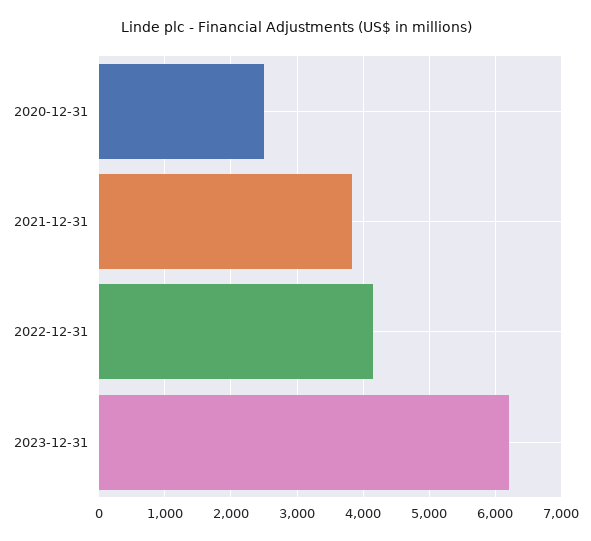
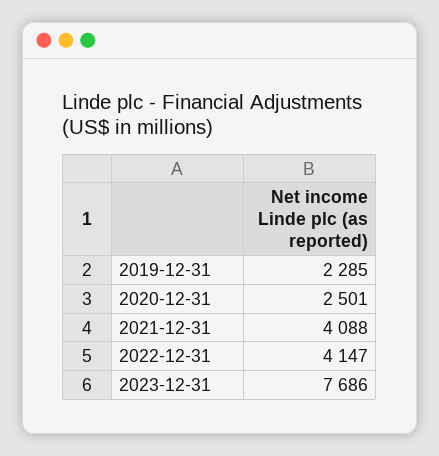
  {
    "2020-12-31": 2501,
-   "2021-12-31": 3800,
+   "2021-12-31": 4088,
    "2022-12-31": 4147,
-   "2023-12-31": 6200
+   "2023-12-31": 7686,
+   "2019-12-31": 2285
  }

